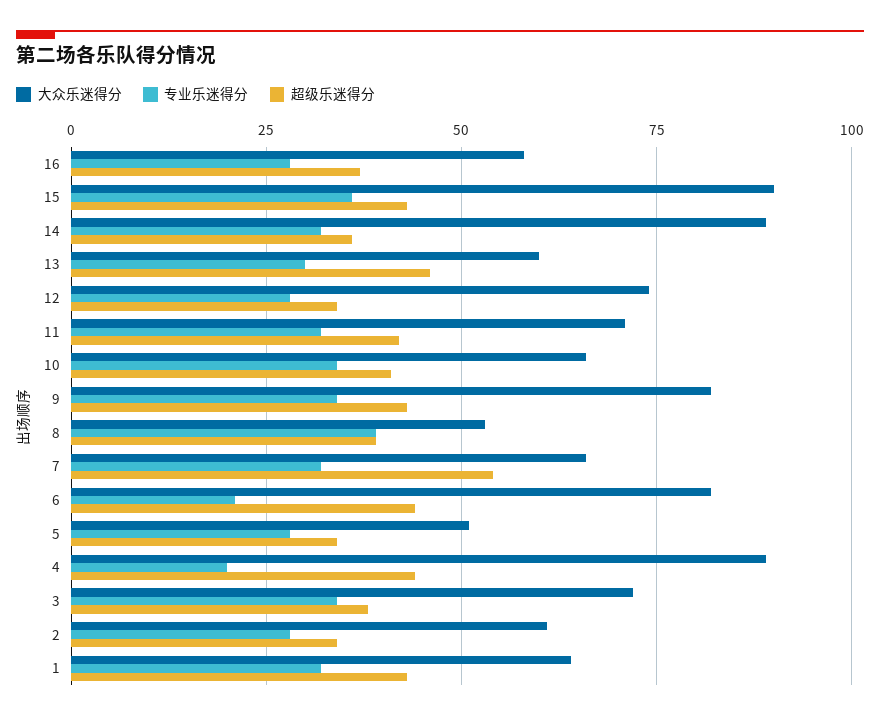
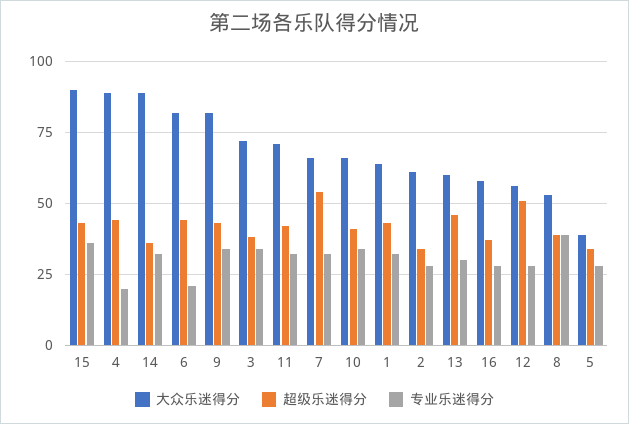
  {
    "大众乐迷得分": {
      "16": 60,
      "15": 90,
      "14": 90,
      "13": 60,
-     "12": 75,
+     "12": 55,
      "11": 70,
      "10": 65,
      "9": 80,
      "8": 55,
      "7": 65,
      "6": 80,
-     "5": 50,
+     "5": 40,
      "4": 90,
      "3": 70,
      "2": 60,
      "1": 65
    },
    "专业乐迷得分": {
      "16": 30,
      "15": 35,
      "14": 30,
      "13": 30,
      "12": 30,
      "11": 30,
      "10": 35,
      "9": 35,
      "8": 40,
      "7": 30,
      "6": 20,
      "5": 30,
      "4": 20,
      "3": 35,
      "2": 30,
      "1": 30
    },
    "超级乐迷得分": {
      "16": 35,
      "15": 45,
      "14": 35,
      "13": 45,
-     "12": 35,
+     "12": 50,
      "11": 40,
      "10": 40,
      "9": 45,
      "8": 40,
      "7": 55,
      "6": 45,
      "5": 35,
      "4": 45,
      "3": 40,
      "2": 35,
      "1": 45
    }
  }

